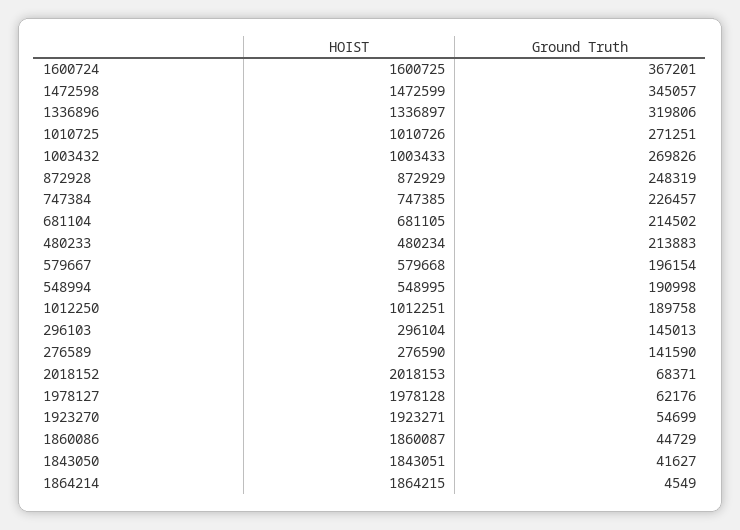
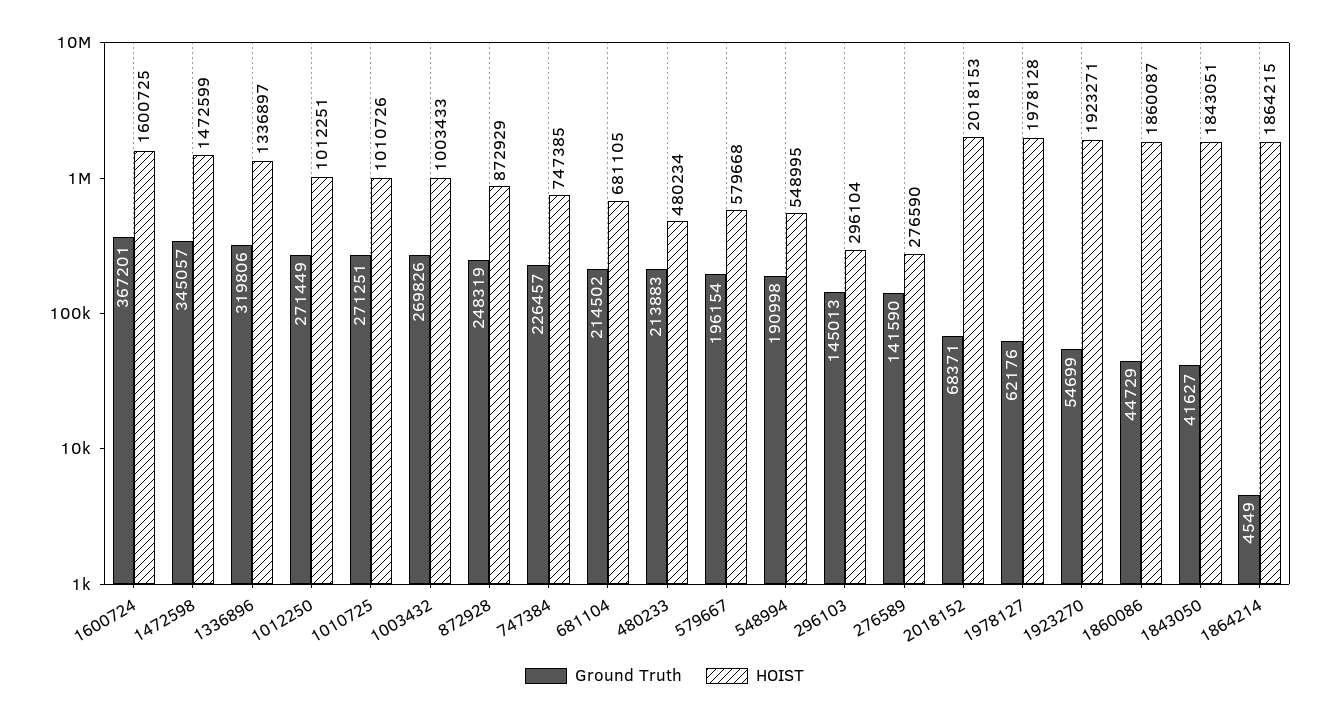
  {
    "HOIST": {
      "1600724": 1600725,
      "1472598": 1472599,
      "1336896": 1336897,
      "1010725": 1010726,
      "1003432": 1003433,
      "872928": 872929,
      "747384": 747385,
      "681104": 681105,
      "480233": 480234,
      "579667": 579668,
      "548994": 548995,
      "1012250": 1012251,
      "296103": 296104,
      "276589": 276590,
      "2018152": 2018153,
      "1978127": 1978128,
      "1923270": 1923271,
      "1860086": 1860087,
      "1843050": 1843051,
      "1864214": 1864215
    },
    "Ground Truth": {
      "1600724": 367201,
      "1472598": 345057,
      "1336896": 319806,
      "1010725": 271251,
      "1003432": 269826,
      "872928": 248319,
      "747384": 226457,
      "681104": 214502,
      "480233": 213883,
      "579667": 196154,
      "548994": 190998,
-     "1012250": 189758,
+     "1012250": 271449,
      "296103": 145013,
      "276589": 141590,
      "2018152": 68371,
      "1978127": 62176,
      "1923270": 54699,
      "1860086": 44729,
      "1843050": 41627,
      "1864214": 4549
    }
  }

